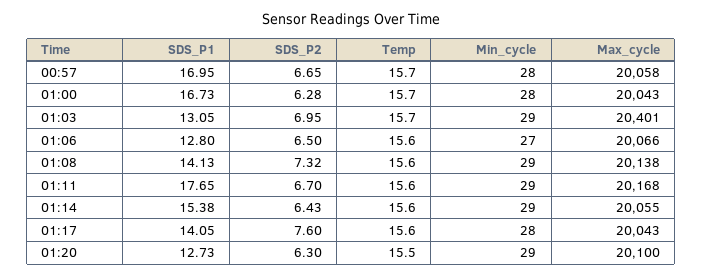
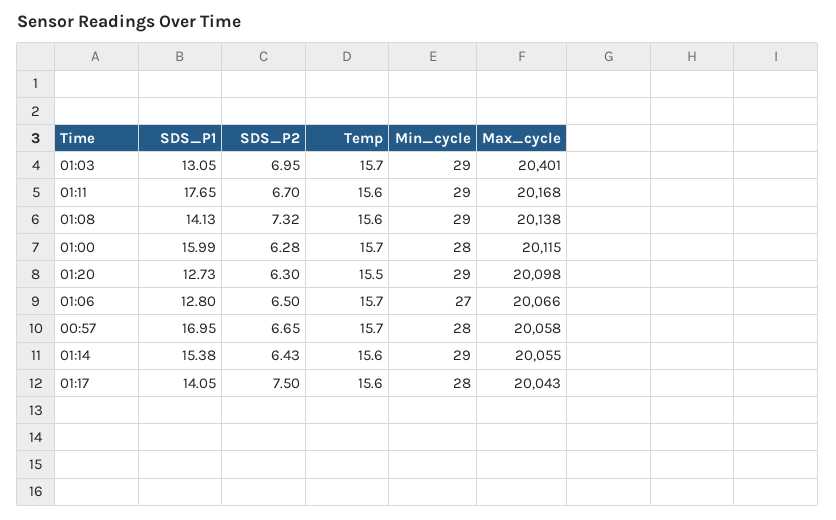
  {
    "SDS_P1": {
      "00:57": 16.95,
-     "01:00": 16.73,
+     "01:00": 15.99,
      "01:03": 13.05,
      "01:06": 12.8,
      "01:08": 14.13,
      "01:11": 17.65,
      "01:14": 15.38,
      "01:17": 14.05,
      "01:20": 12.73
    },
    "SDS_P2": {
      "00:57": 6.65,
      "01:00": 6.28,
      "01:03": 6.95,
      "01:06": 6.5,
      "01:08": 7.32,
      "01:11": 6.7,
      "01:14": 6.43,
-     "01:17": 7.6,
+     "01:17": 7.5,
      "01:20": 6.3
    },
    "Temp": {
      "00:57": 15.7,
      "01:00": 15.7,
      "01:03": 15.7,
-     "01:06": 15.6,
+     "01:06": 15.7,
      "01:08": 15.6,
      "01:11": 15.6,
      "01:14": 15.6,
      "01:17": 15.6,
      "01:20": 15.5
    },
    "Min_cycle": {
      "00:57": 28,
      "01:00": 28,
      "01:03": 29,
      "01:06": 27,
      "01:08": 29,
      "01:11": 29,
      "01:14": 29,
      "01:17": 28,
      "01:20": 29
    },
    "Max_cycle": {
      "00:57": 20058,
-     "01:00": 20043,
+     "01:00": 20115,
      "01:03": 20401,
      "01:06": 20066,
      "01:08": 20138,
      "01:11": 20168,
      "01:14": 20055,
      "01:17": 20043,
-     "01:20": 20100
+     "01:20": 20098
    }
  }

